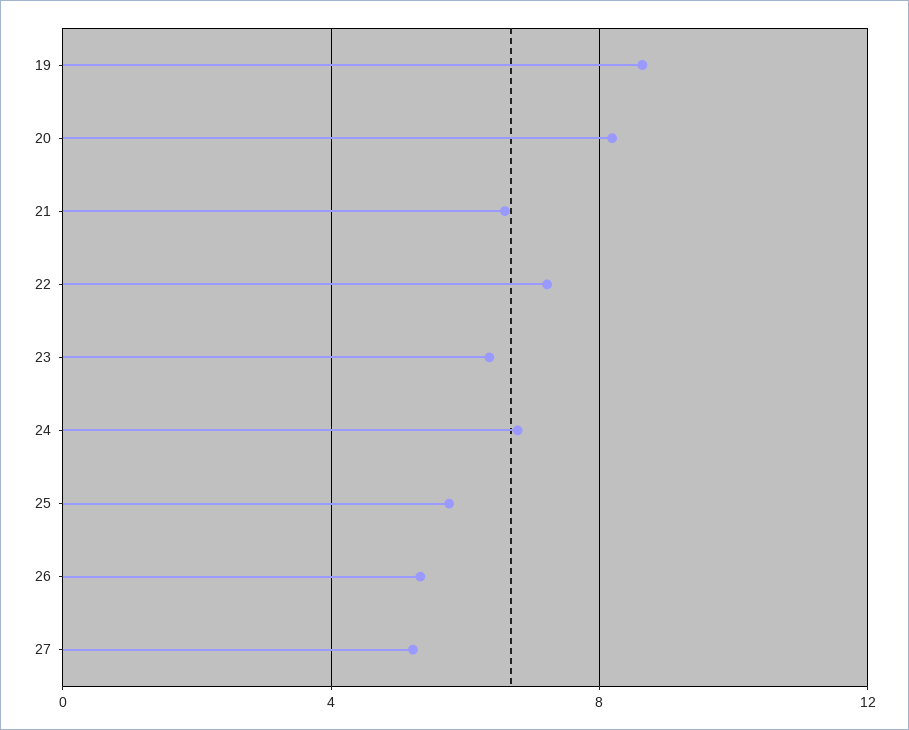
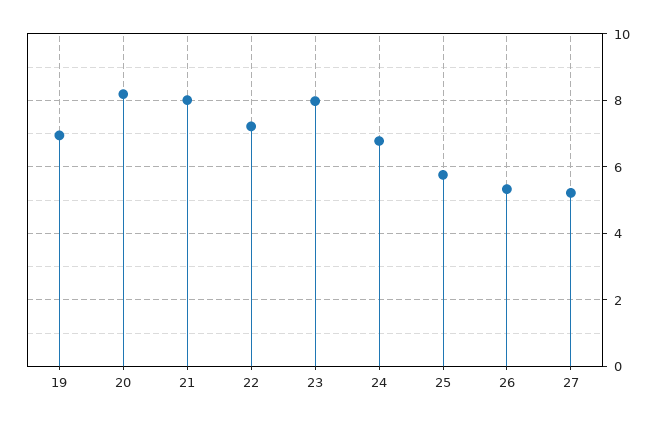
  {
-   "19": 8.5,
+   "19": 7,
    "20": 8.2,
-   "21": 6.5,
+   "21": 8,
    "22": 7.2,
-   "23": 6.5,
+   "23": 8,
    "24": 6.8,
    "25": 5.8,
    "26": 5.4,
    "27": 5.2
  }

